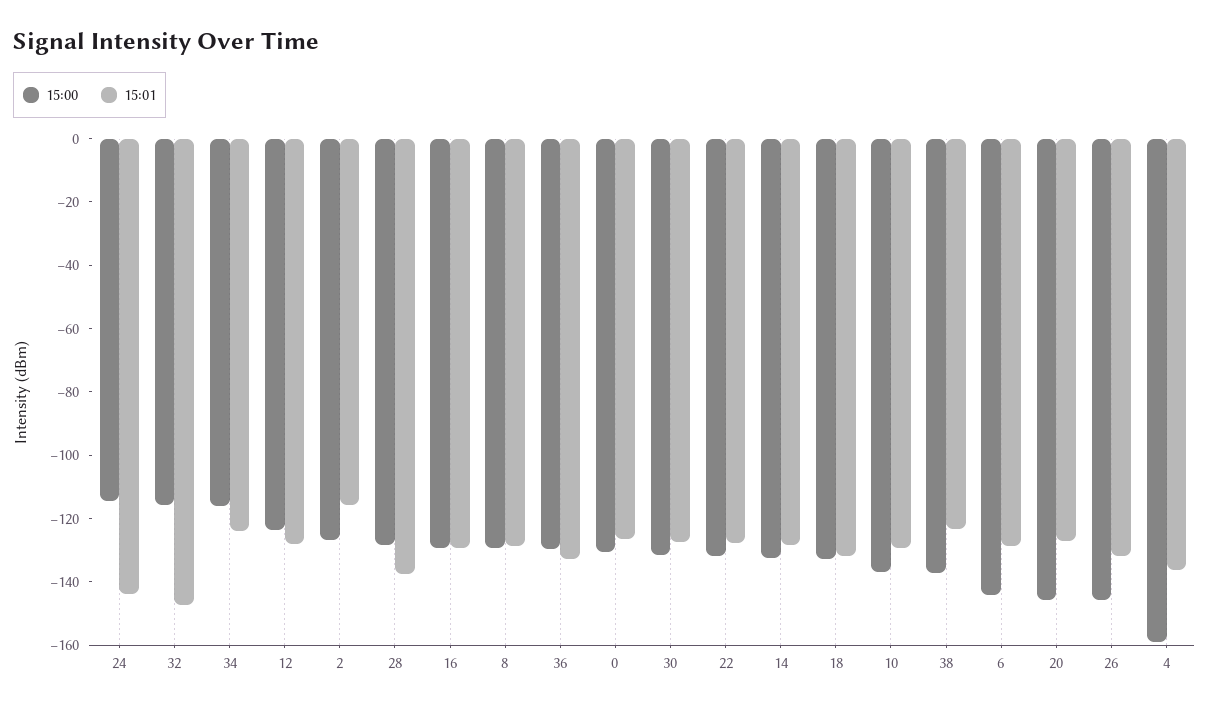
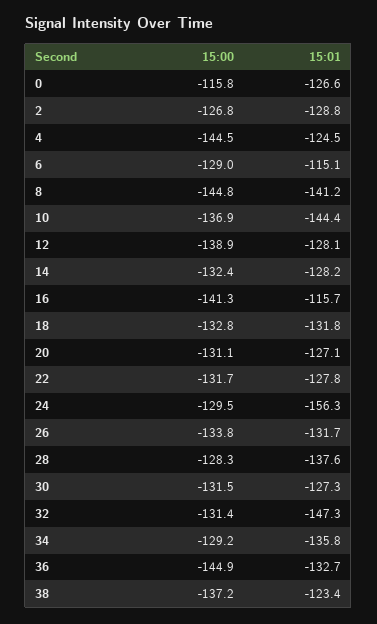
  {
    "15:00": {
-     "24": -115,
+     "24": -129.5,
-     "32": -115,
+     "32": -131.4,
-     "34": -115,
+     "34": -129.2,
-     "12": -125,
+     "12": -138.9,
      "2": -126.8,
      "28": -128.3,
-     "16": -130,
+     "16": -141.3,
-     "8": -130,
+     "8": -144.8,
-     "36": -130,
+     "36": -144.9,
-     "0": -130,
+     "0": -115.8,
      "30": -131.5,
      "22": -131.7,
      "14": -132.4,
      "18": -132.8,
      "10": -136.9,
      "38": -137.2,
-     "6": -145,
+     "6": -129,
-     "20": -145,
+     "20": -131.1,
-     "26": -145,
+     "26": -133.8,
-     "4": -160
+     "4": -144.5
    },
    "15:01": {
-     "24": -145,
+     "24": -156.3,
      "32": -147.3,
-     "34": -125,
+     "34": -135.8,
      "12": -128.1,
-     "2": -115,
+     "2": -128.8,
      "28": -137.6,
-     "16": -130,
+     "16": -115.7,
-     "8": -130,
+     "8": -141.2,
      "36": -132.7,
      "0": -126.6,
      "30": -127.3,
      "22": -127.8,
      "14": -128.2,
      "18": -131.8,
-     "10": -130,
+     "10": -144.4,
      "38": -123.4,
-     "6": -130,
+     "6": -115.1,
      "20": -127.1,
      "26": -131.7,
-     "4": -135
+     "4": -124.5
    }
  }

